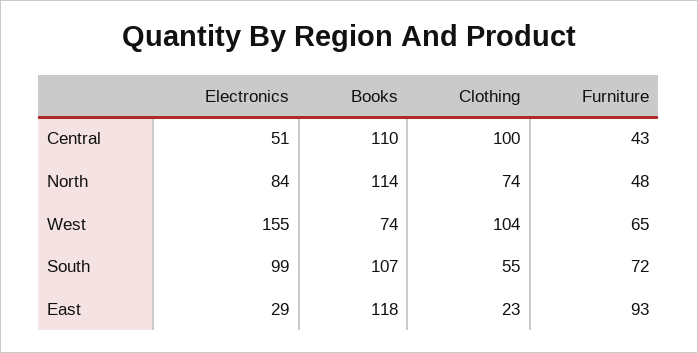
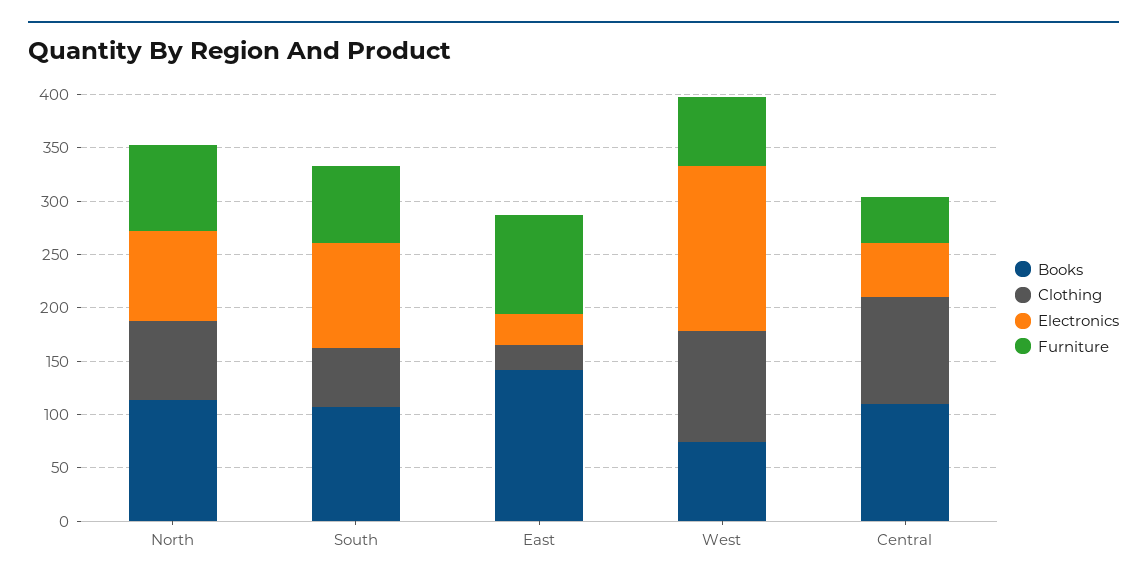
  {
    "Electronics": {
      "Central": 51,
      "North": 84,
      "West": 155,
      "South": 99,
      "East": 29
    },
    "Books": {
      "Central": 110,
      "North": 114,
      "West": 74,
      "South": 107,
-     "East": 118
+     "East": 140
    },
    "Clothing": {
      "Central": 100,
      "North": 74,
      "West": 104,
      "South": 55,
      "East": 23
    },
    "Furniture": {
      "Central": 43,
-     "North": 48,
+     "North": 80,
      "West": 65,
      "South": 72,
      "East": 93
    }
  }

